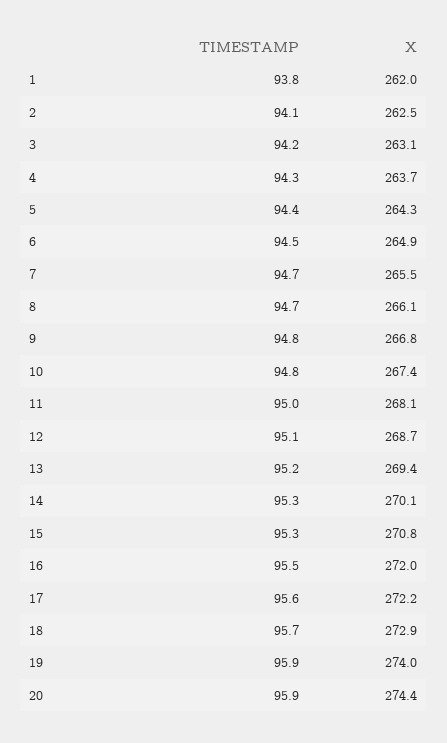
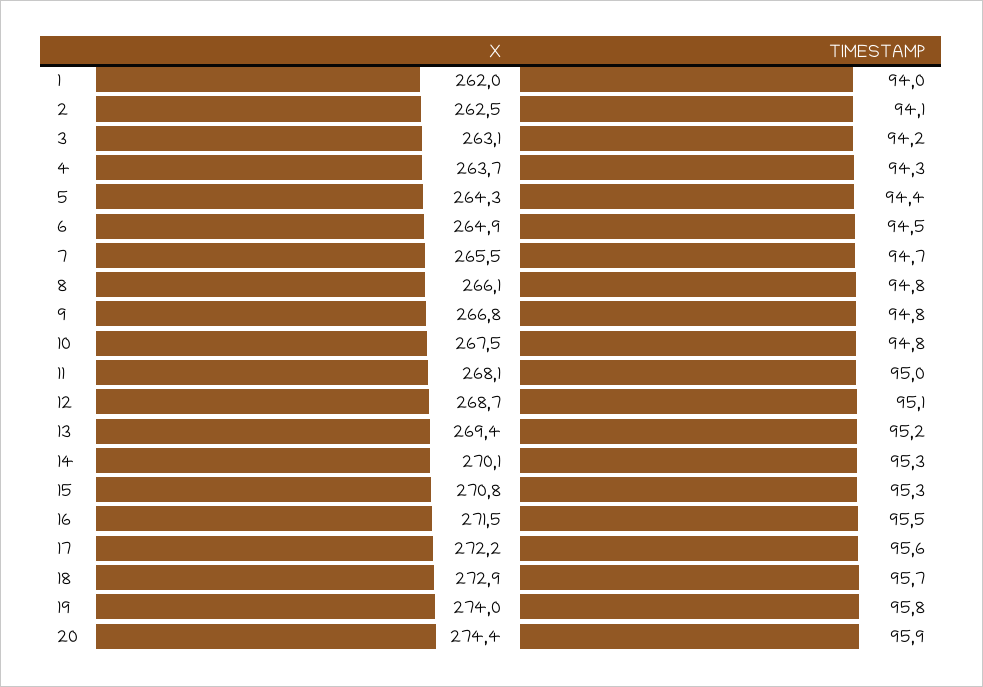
  {
    "TIMESTAMP": {
-     "1": 93.8,
+     "1": 94,
      "2": 94.1,
      "3": 94.2,
      "4": 94.3,
      "5": 94.4,
      "6": 94.5,
      "7": 94.7,
-     "8": 94.7,
+     "8": 94.8,
      "9": 94.8,
      "10": 94.8,
      "11": 95,
      "12": 95.1,
      "13": 95.2,
      "14": 95.3,
      "15": 95.3,
      "16": 95.5,
      "17": 95.6,
      "18": 95.7,
-     "19": 95.9,
+     "19": 95.8,
      "20": 95.9
    },
    "X": {
      "1": 262,
      "2": 262.5,
      "3": 263.1,
      "4": 263.7,
      "5": 264.3,
      "6": 264.9,
      "7": 265.5,
      "8": 266.1,
      "9": 266.8,
-     "10": 267.4,
+     "10": 267.5,
      "11": 268.1,
      "12": 268.7,
      "13": 269.4,
      "14": 270.1,
      "15": 270.8,
-     "16": 272,
+     "16": 271.5,
      "17": 272.2,
      "18": 272.9,
      "19": 274,
      "20": 274.4
    }
  }

